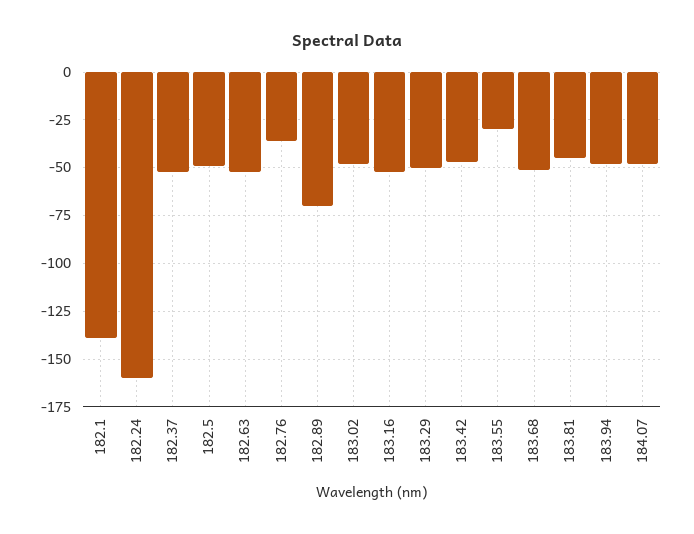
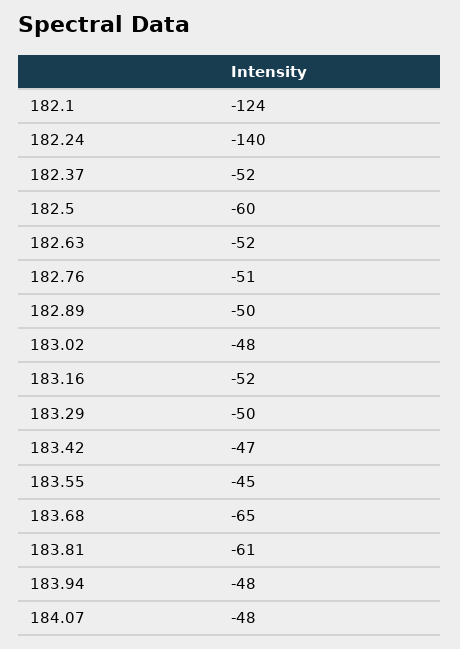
  {
-   "182.1": -140,
+   "182.1": -124,
-   "182.24": -160,
+   "182.24": -140,
    "182.37": -52,
-   "182.5": -50,
+   "182.5": -60,
    "182.63": -52,
-   "182.76": -35,
+   "182.76": -51,
-   "182.89": -70,
+   "182.89": -50,
    "183.02": -48,
    "183.16": -52,
    "183.29": -50,
    "183.42": -47,
-   "183.55": -30,
+   "183.55": -45,
-   "183.68": -50,
+   "183.68": -65,
-   "183.81": -45,
+   "183.81": -61,
    "183.94": -48,
    "184.07": -48
  }

